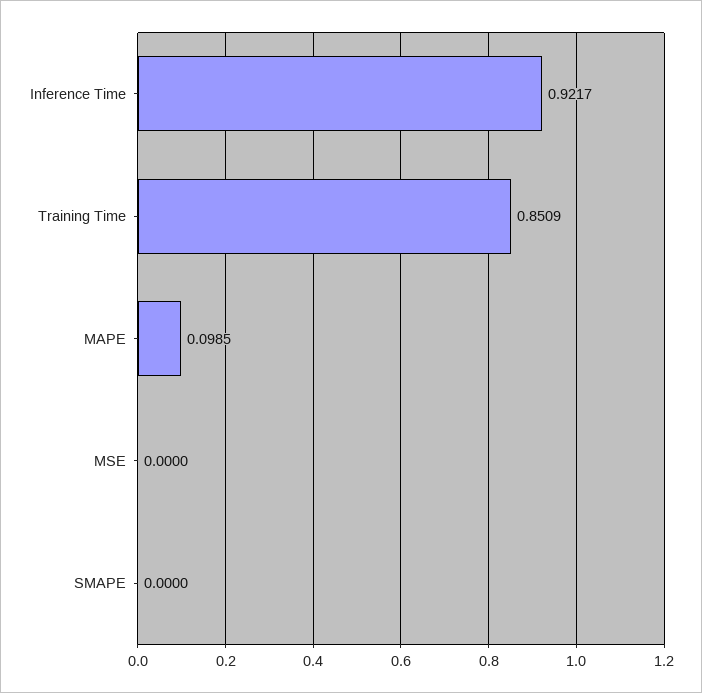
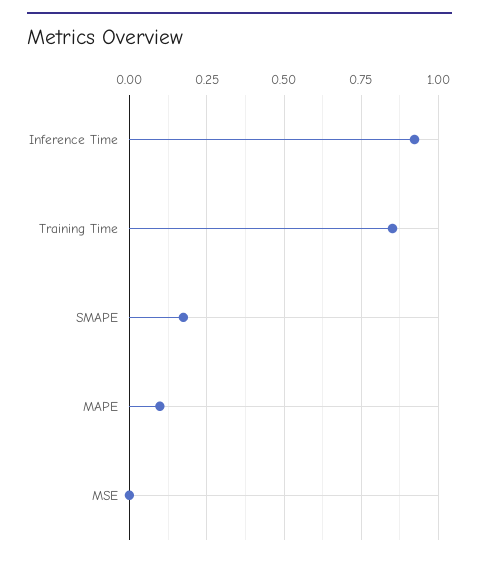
  {
    "Inference Time": 0.9217,
    "Training Time": 0.8509,
    "MAPE": 0.0985,
    "MSE": 0,
-   "SMAPE": 0
+   "SMAPE": 0.175
  }

